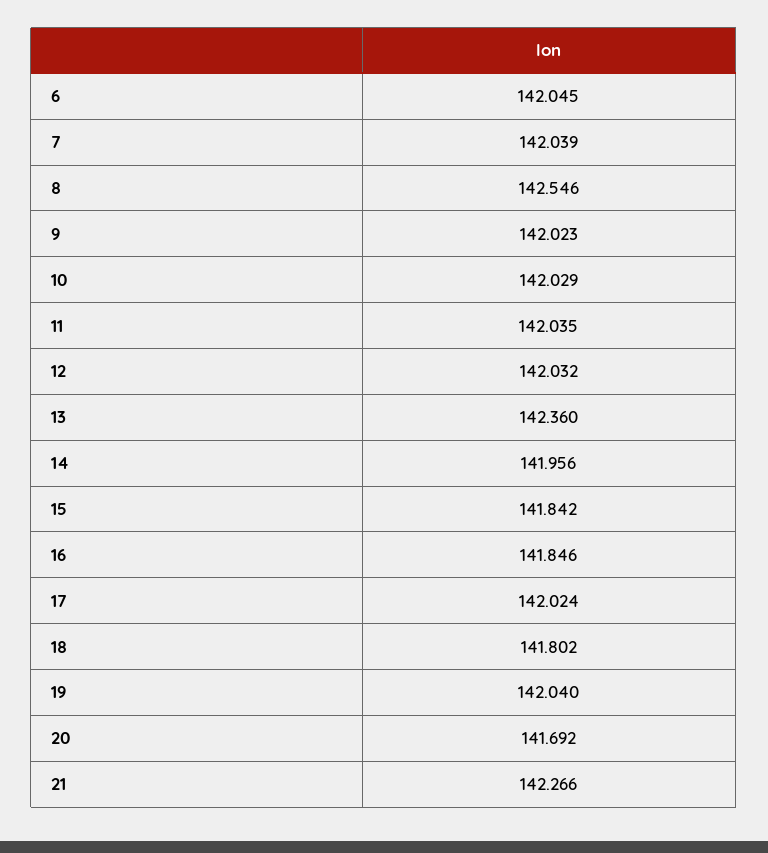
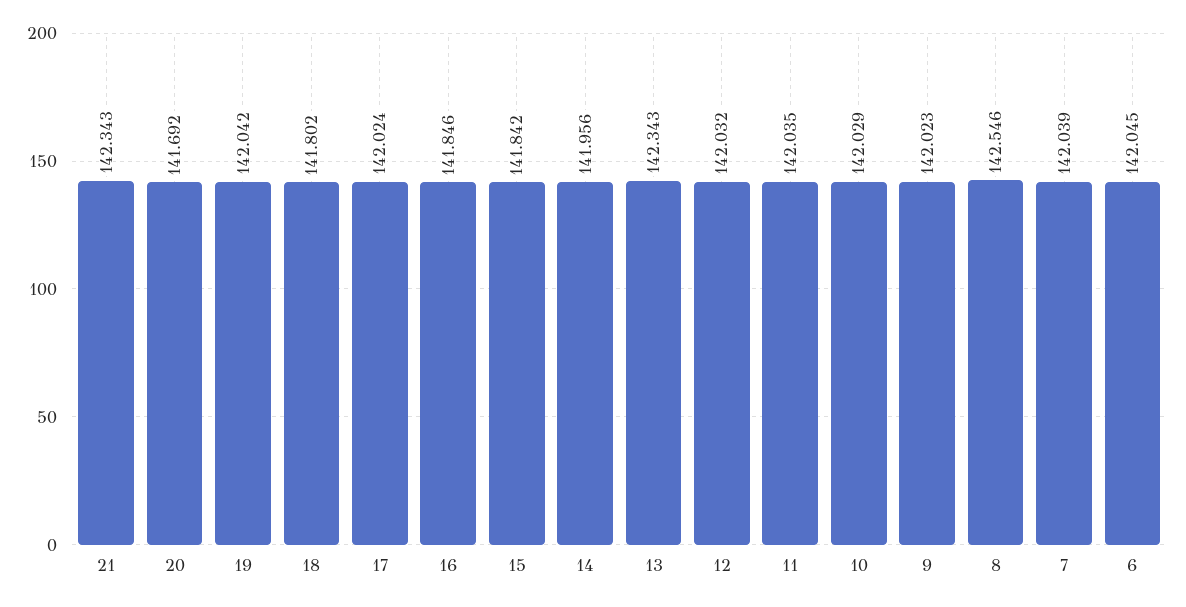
  {
    "6": 142.045,
    "7": 142.039,
    "8": 142.546,
    "9": 142.023,
    "10": 142.029,
    "11": 142.035,
    "12": 142.032,
-   "13": 142.36,
+   "13": 142.343,
    "14": 141.956,
    "15": 141.842,
    "16": 141.846,
    "17": 142.024,
    "18": 141.802,
-   "19": 142.04,
+   "19": 142.042,
    "20": 141.692,
-   "21": 142.266
+   "21": 142.343
  }

